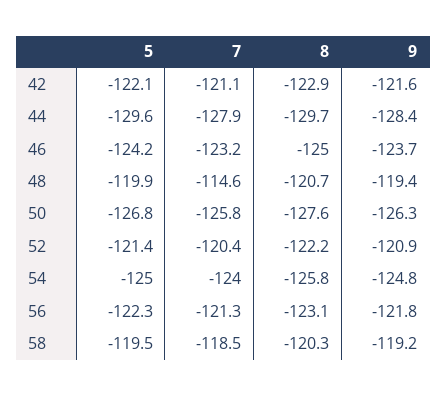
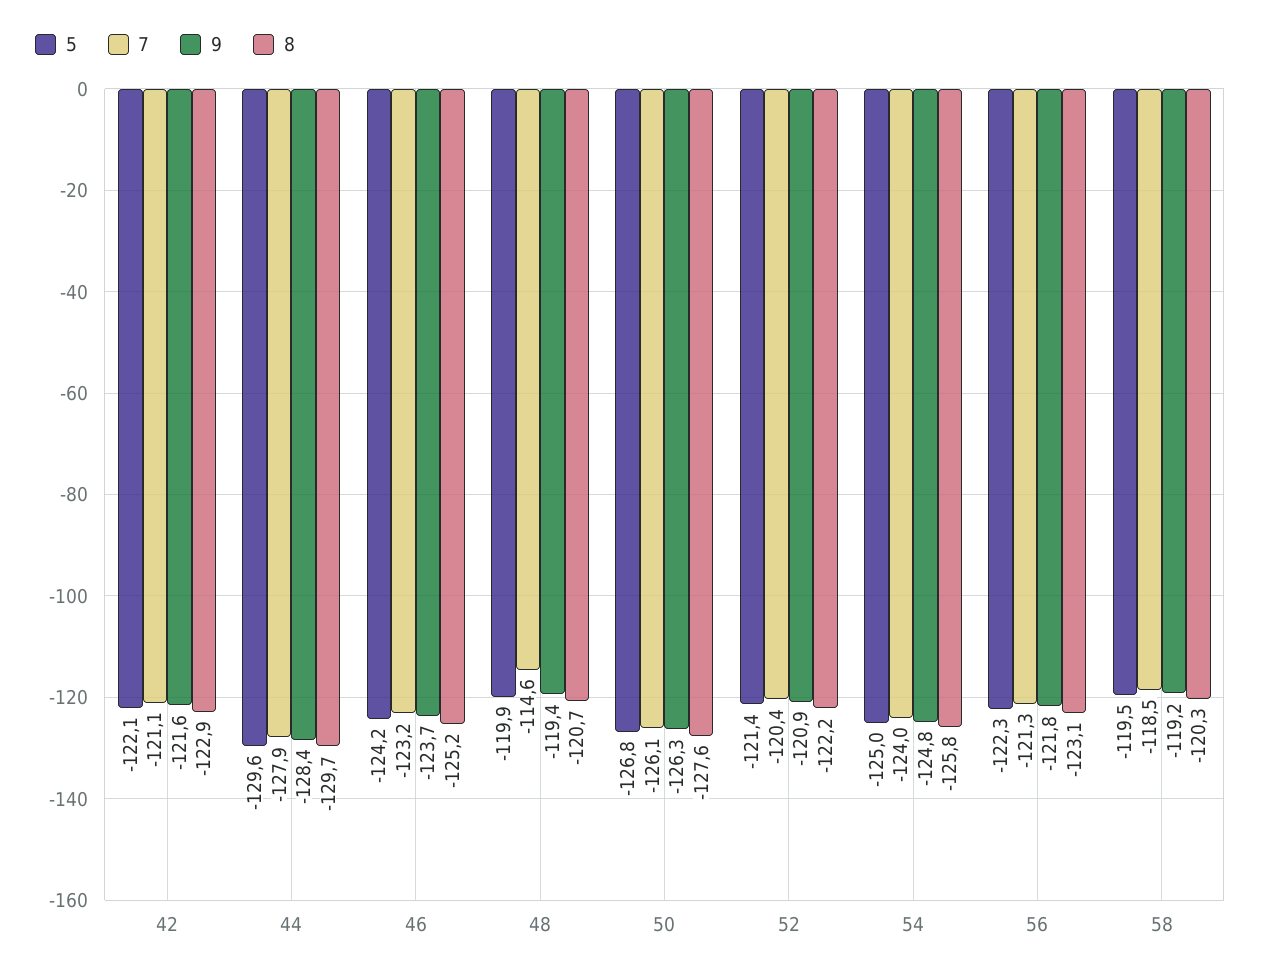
  {
    "5": {
      "42": -122.1,
      "44": -129.6,
      "46": -124.2,
      "48": -119.9,
      "50": -126.8,
      "52": -121.4,
      "54": -125,
      "56": -122.3,
      "58": -119.5
    },
    "7": {
      "42": -121.1,
      "44": -127.9,
      "46": -123.2,
      "48": -114.6,
-     "50": -125.8,
+     "50": -126.1,
      "52": -120.4,
      "54": -124,
      "56": -121.3,
      "58": -118.5
    },
    "8": {
      "42": -122.9,
      "44": -129.7,
-     "46": -125,
+     "46": -125.2,
      "48": -120.7,
      "50": -127.6,
      "52": -122.2,
      "54": -125.8,
      "56": -123.1,
      "58": -120.3
    },
    "9": {
      "42": -121.6,
      "44": -128.4,
      "46": -123.7,
      "48": -119.4,
      "50": -126.3,
      "52": -120.9,
      "54": -124.8,
      "56": -121.8,
      "58": -119.2
    }
  }

